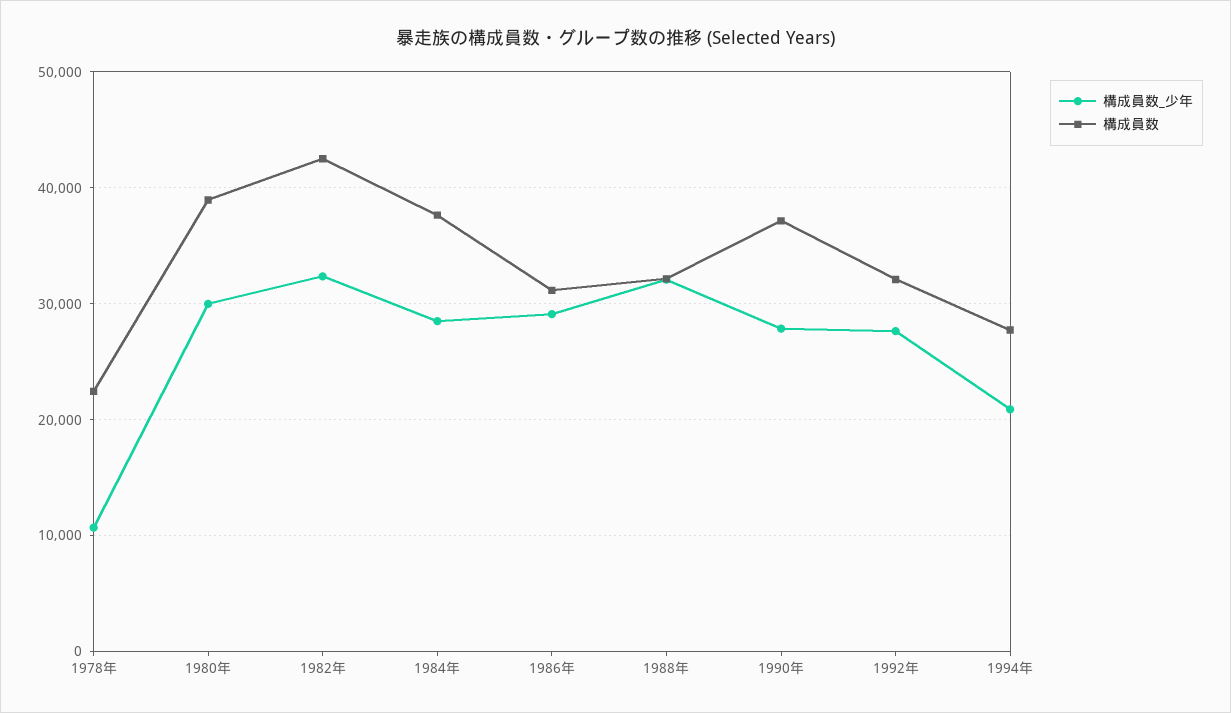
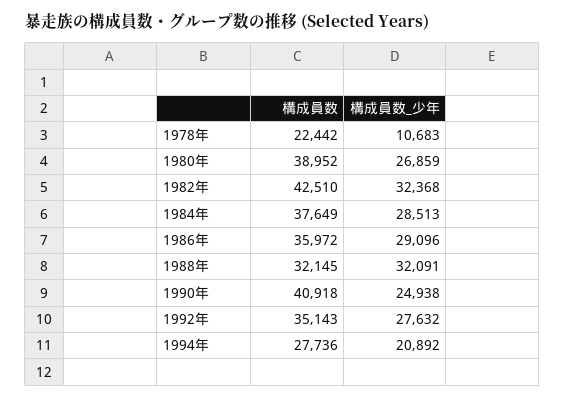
  {
    "構成員数_少年": {
      "1978年": 10683,
-     "1980年": 30000,
+     "1980年": 26859,
      "1982年": 32368,
      "1984年": 28513,
      "1986年": 29096,
      "1988年": 32091,
-     "1990年": 28000,
+     "1990年": 24938,
      "1992年": 27632,
      "1994年": 20892
    },
    "構成員数": {
      "1978年": 22442,
      "1980年": 38952,
      "1982年": 42510,
      "1984年": 37649,
-     "1986年": 31000,
+     "1986年": 35972,
      "1988年": 32145,
-     "1990年": 37000,
+     "1990年": 40918,
-     "1992年": 32000,
+     "1992年": 35143,
      "1994年": 27736
    }
  }

